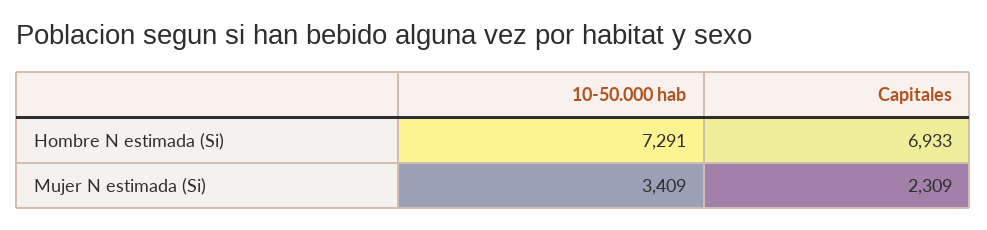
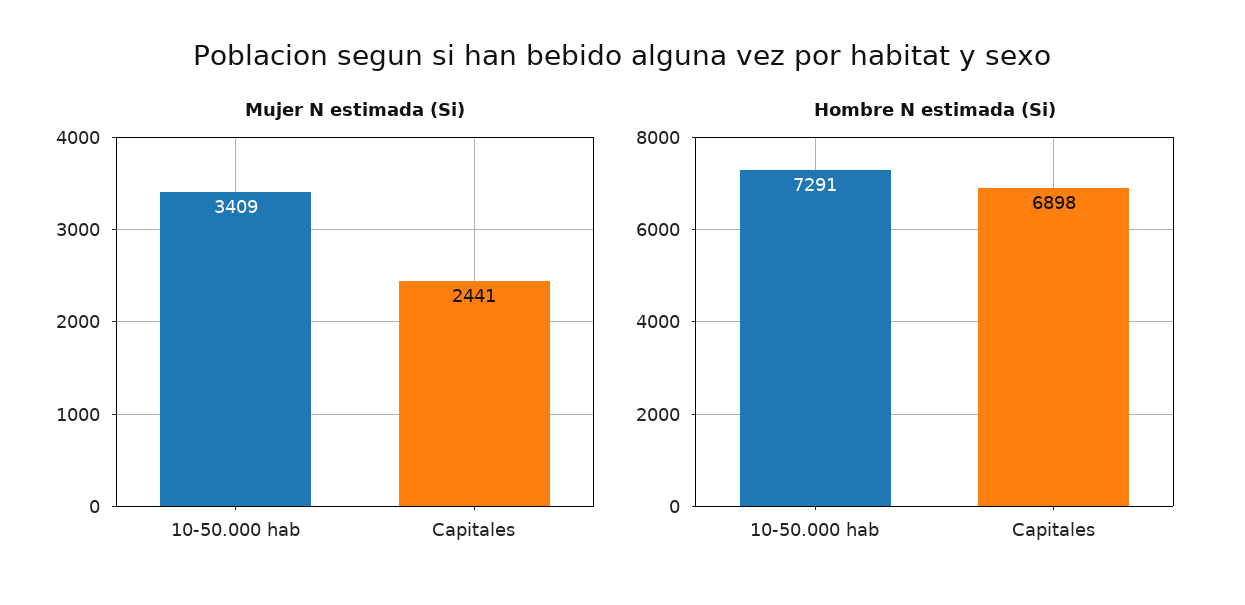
  {
    "Hombre N estimada (Si)": {
      "10-50.000 hab": 7291,
-     "Capitales": 6933
+     "Capitales": 6898
    },
    "Mujer N estimada (Si)": {
      "10-50.000 hab": 3409,
-     "Capitales": 2309
+     "Capitales": 2441
    }
  }

